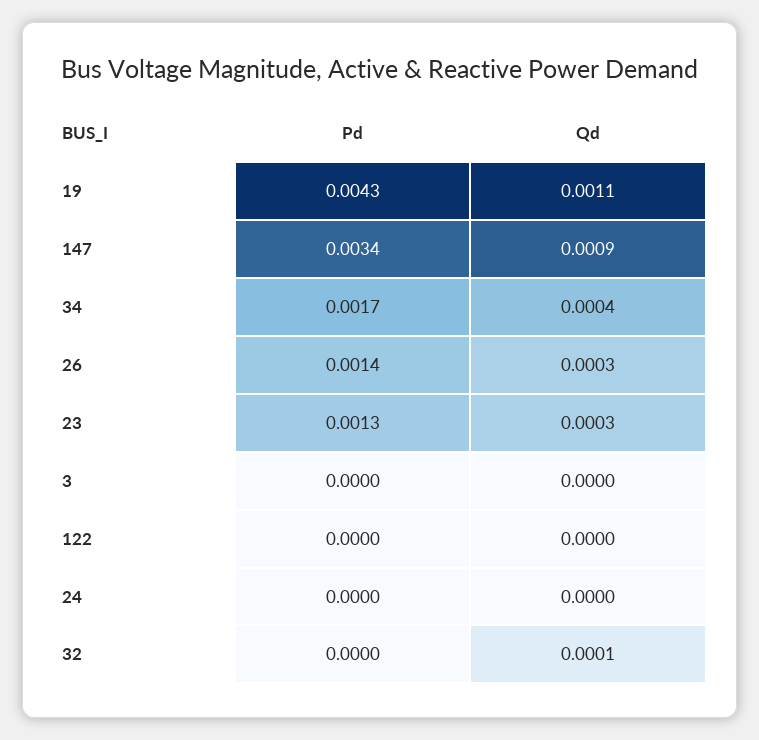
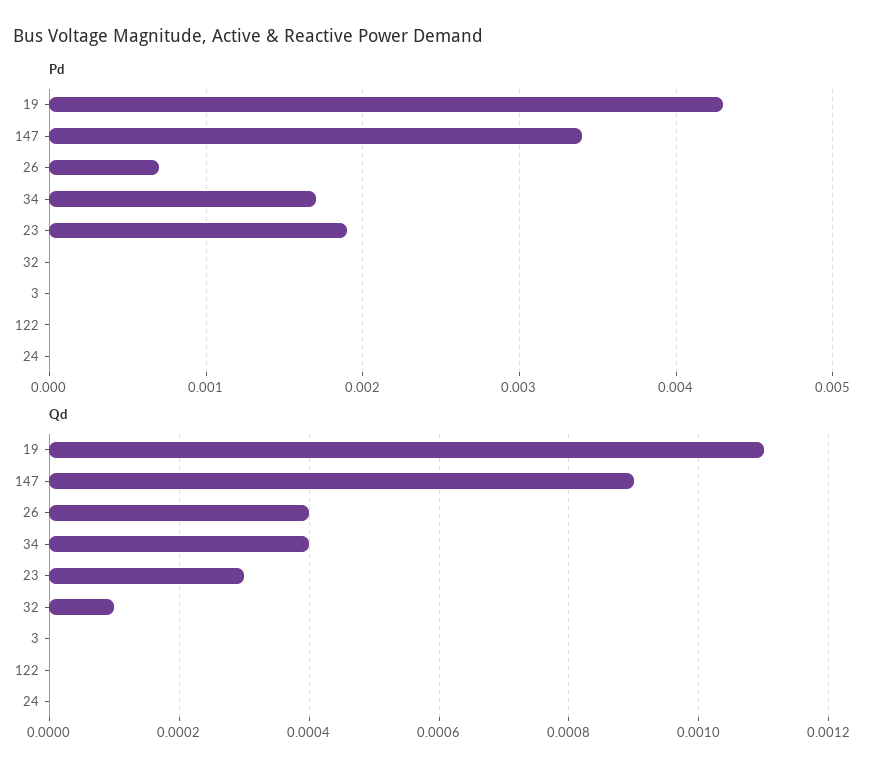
  {
    "Pd": {
      "19": 0.0043,
      "147": 0.0034,
      "34": 0.0017,
-     "26": 0.0014,
+     "26": 0.0007,
-     "23": 0.0013,
+     "23": 0.0019,
      "3": 0,
      "122": 0,
      "24": 0,
      "32": 0
    },
    "Qd": {
      "19": 0.0011,
      "147": 0.0009,
      "34": 0.0004,
-     "26": 0.0003,
+     "26": 0.0004,
      "23": 0.0003,
      "3": 0,
      "122": 0,
      "24": 0,
      "32": 0.0001
    }
  }

